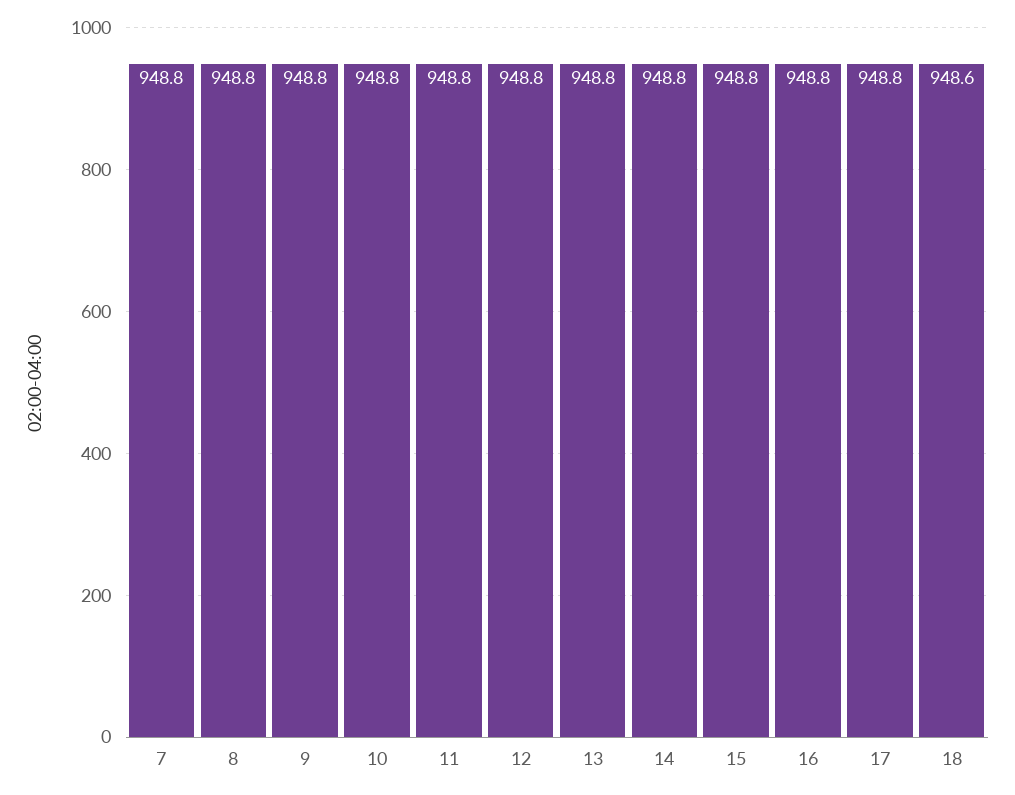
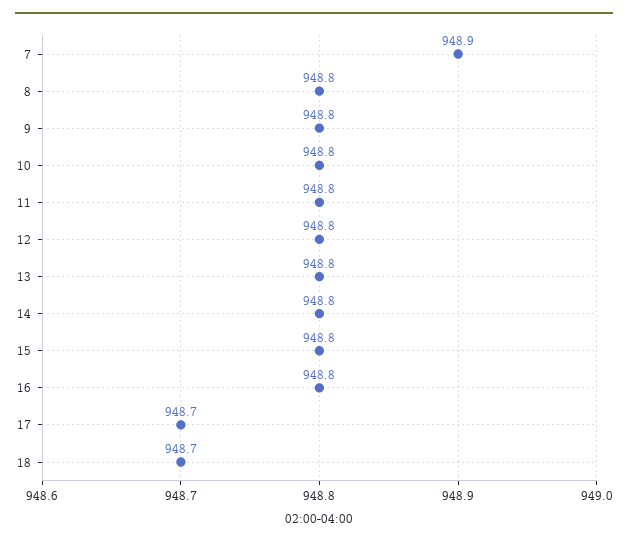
  {
-   "7": 948.8,
+   "7": 948.9,
    "8": 948.8,
    "9": 948.8,
    "10": 948.8,
    "11": 948.8,
    "12": 948.8,
    "13": 948.8,
    "14": 948.8,
    "15": 948.8,
    "16": 948.8,
-   "17": 948.8,
+   "17": 948.7,
-   "18": 948.6
+   "18": 948.7
  }

